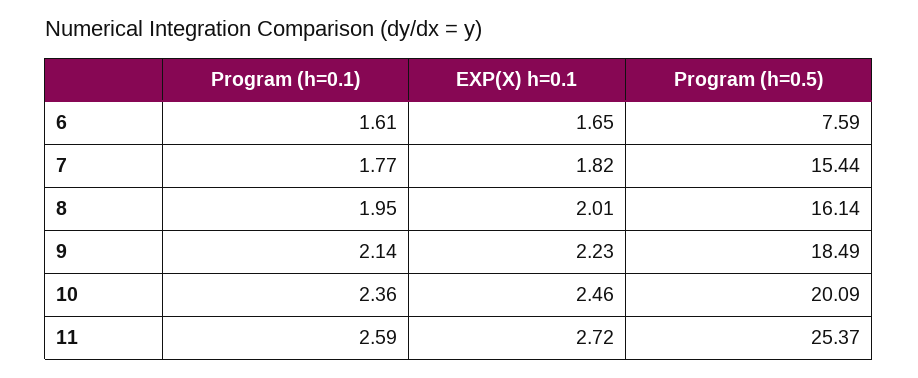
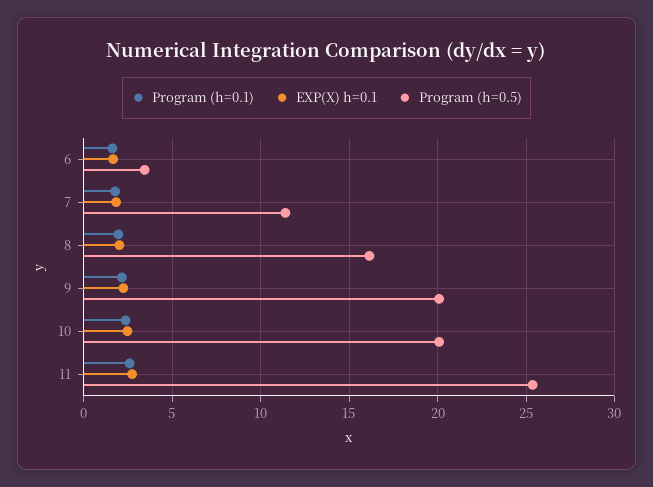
  {
    "Program (h=0.1)": {
      "6": 1.61,
      "7": 1.77,
      "8": 1.95,
      "9": 2.14,
      "10": 2.36,
      "11": 2.59
    },
    "EXP(X) h=0.1": {
      "6": 1.65,
      "7": 1.82,
      "8": 2.01,
      "9": 2.23,
      "10": 2.46,
      "11": 2.72
    },
    "Program (h=0.5)": {
-     "6": 7.59,
+     "6": 3.5,
-     "7": 15.44,
+     "7": 11.5,
      "8": 16.14,
-     "9": 18.49,
+     "9": 20,
      "10": 20.09,
      "11": 25.37
    }
  }

